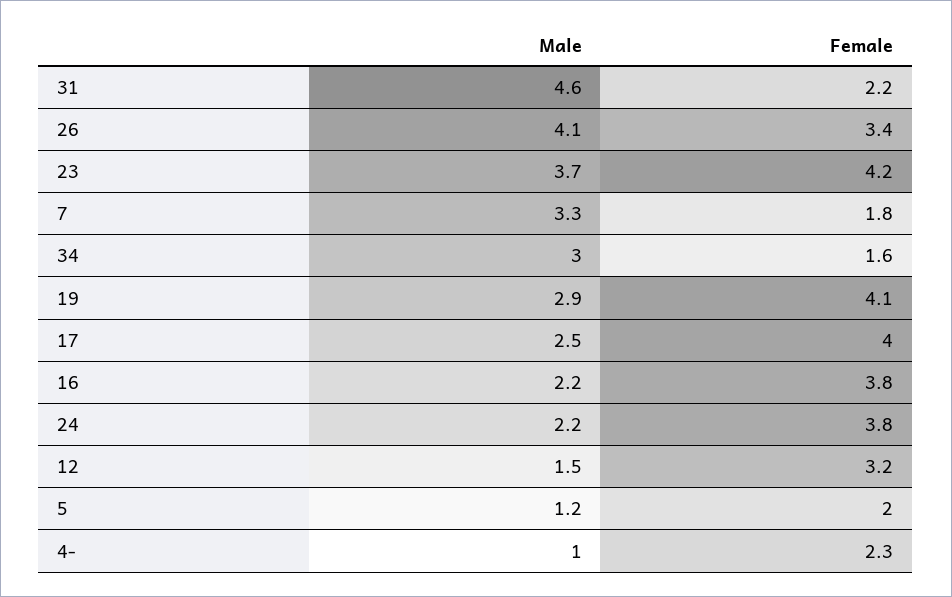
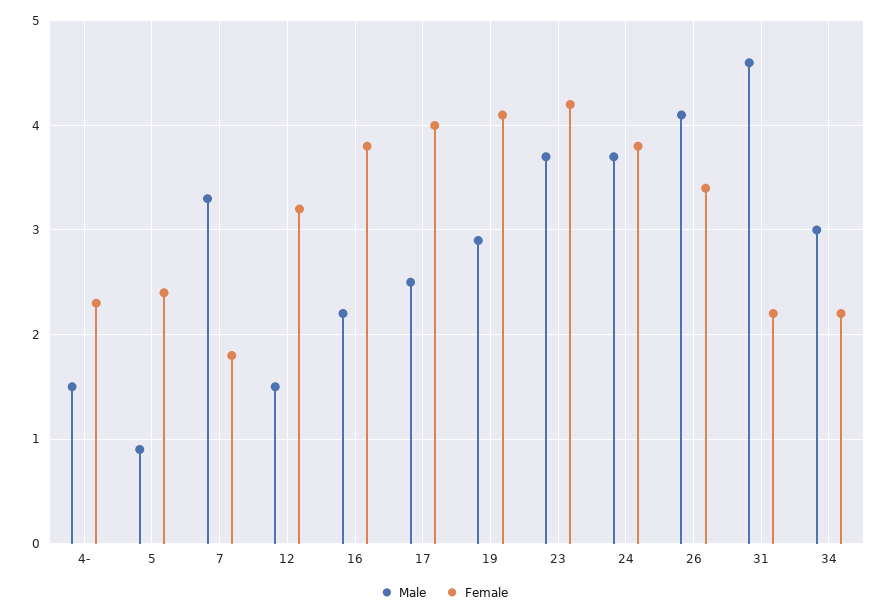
  {
    "Male": {
      "31": 4.6,
      "26": 4.1,
      "23": 3.7,
      "7": 3.3,
      "34": 3,
      "19": 2.9,
      "17": 2.5,
      "16": 2.2,
-     "24": 2.2,
+     "24": 3.7,
      "12": 1.5,
-     "5": 1.2,
+     "5": 0.9,
-     "4-": 1
+     "4-": 1.5
    },
    "Female": {
      "31": 2.2,
      "26": 3.4,
      "23": 4.2,
      "7": 1.8,
-     "34": 1.6,
+     "34": 2.2,
      "19": 4.1,
      "17": 4,
      "16": 3.8,
      "24": 3.8,
      "12": 3.2,
-     "5": 2,
+     "5": 2.4,
      "4-": 2.3
    }
  }

